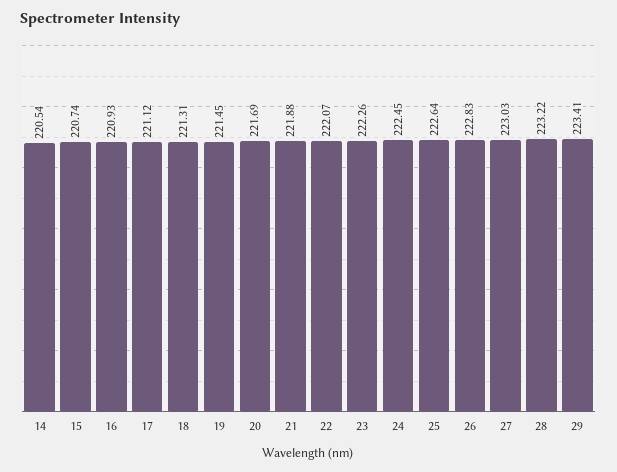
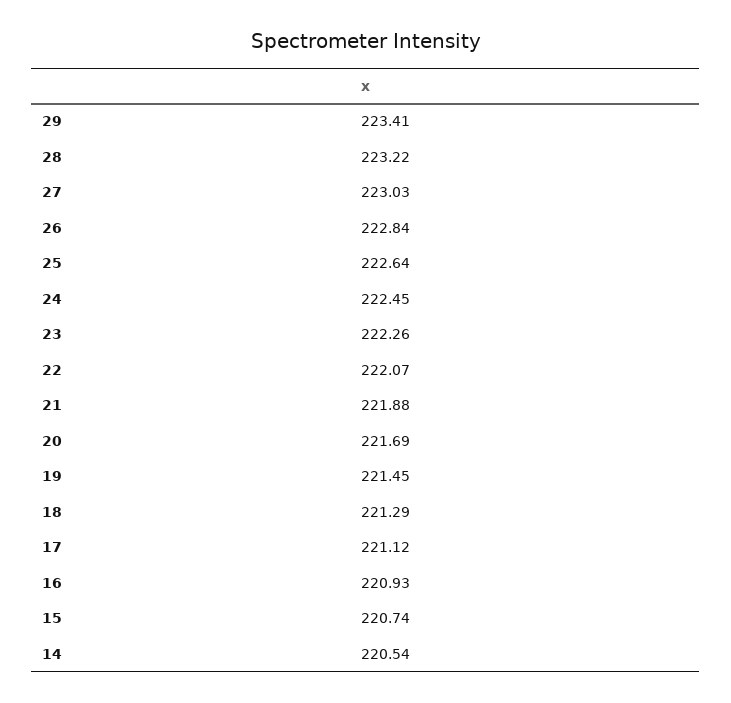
  {
    "14": 220.54,
    "15": 220.74,
    "16": 220.93,
    "17": 221.12,
-   "18": 221.31,
+   "18": 221.29,
    "19": 221.45,
    "20": 221.69,
    "21": 221.88,
    "22": 222.07,
    "23": 222.26,
    "24": 222.45,
    "25": 222.64,
-   "26": 222.83,
+   "26": 222.84,
    "27": 223.03,
    "28": 223.22,
    "29": 223.41
  }

